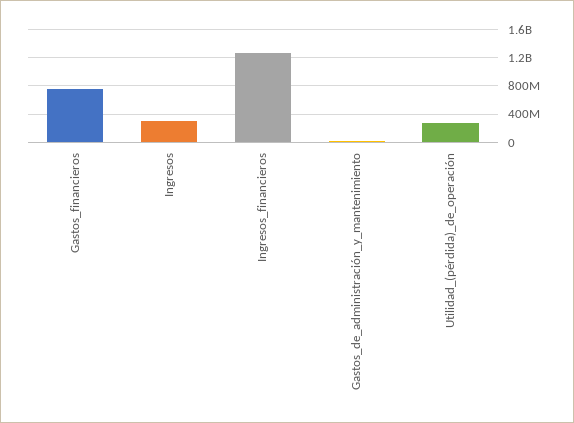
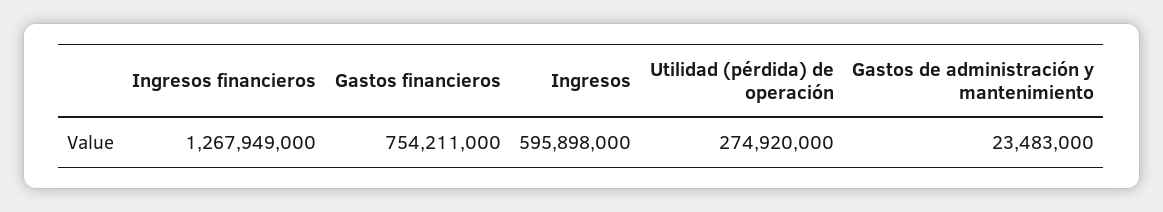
  {
    "Gastos_financieros": 754211000,
-   "Ingresos": 300000000,
+   "Ingresos": 595898000,
    "Ingresos_financieros": 1267949000,
    "Gastos_de_administración_y_mantenimiento": 23483000,
    "Utilidad_(pérdida)_de_operación": 274920000
  }

